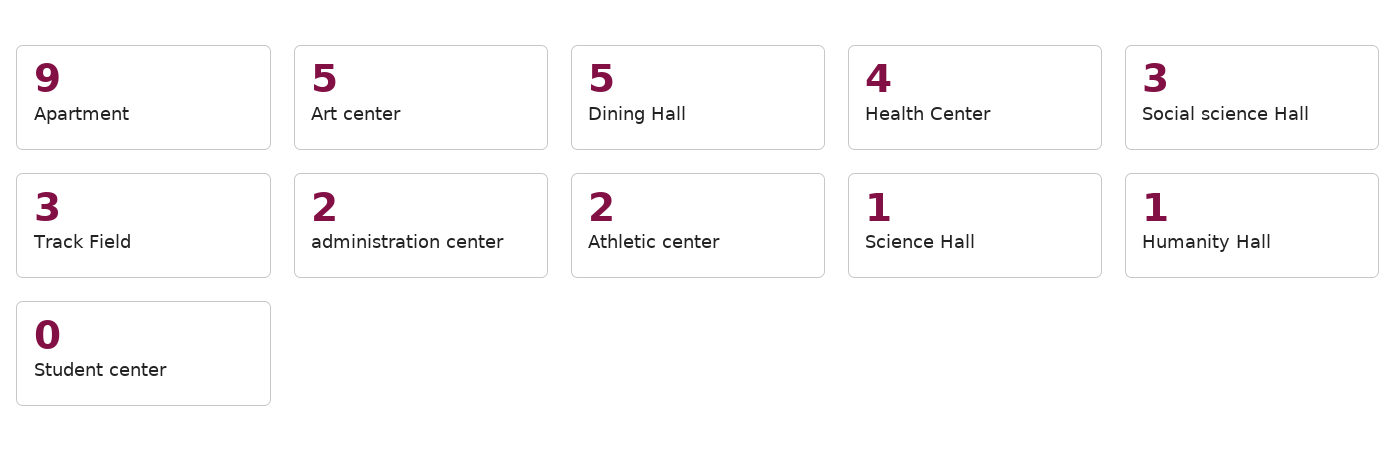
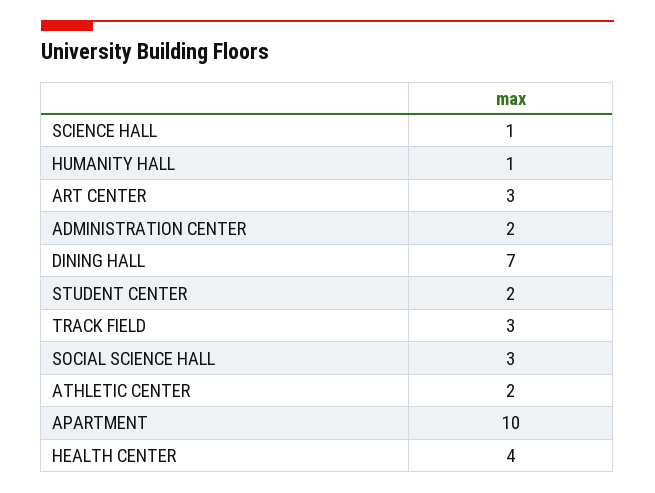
  {
-   "Apartment": 9,
+   "Apartment": 10,
-   "Art center": 5,
+   "Art center": 3,
-   "Dining Hall": 5,
+   "Dining Hall": 7,
    "Health Center": 4,
    "Social science Hall": 3,
    "Track Field": 3,
    "administration center": 2,
    "Athletic center": 2,
    "Science Hall": 1,
    "Humanity Hall": 1,
-   "Student center": 0
+   "Student center": 2
  }

